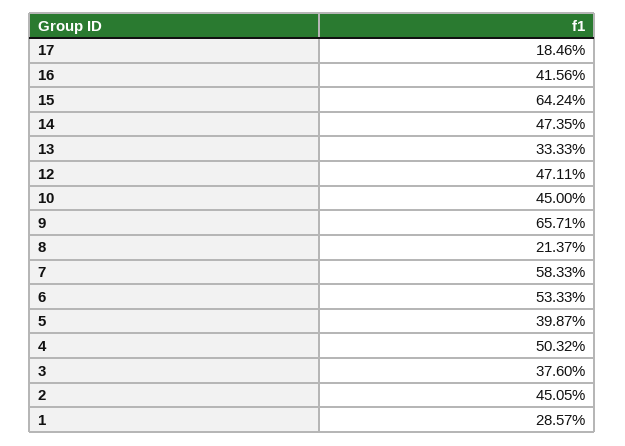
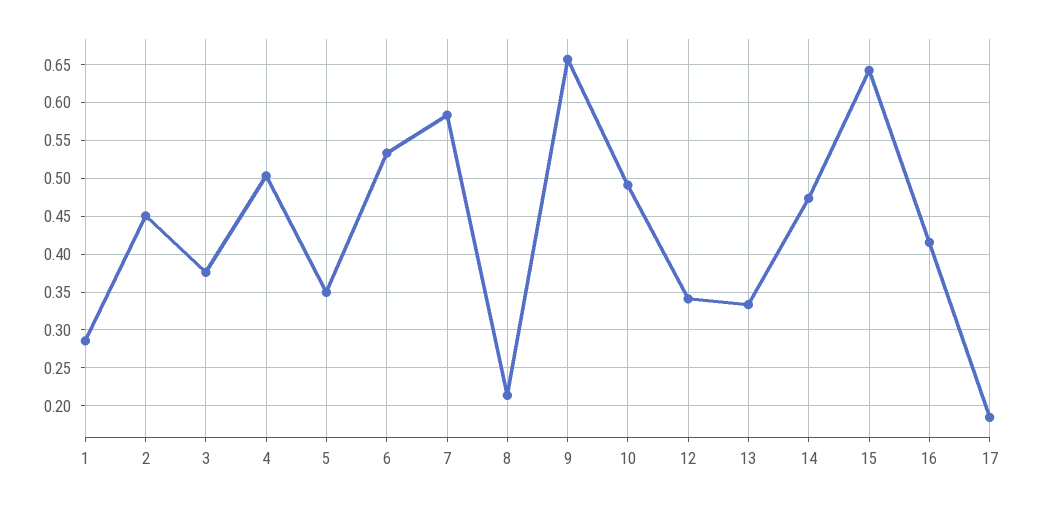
  {
    "17": 0.1846,
    "16": 0.4156,
    "15": 0.6424,
    "14": 0.4735,
    "13": 0.3333,
-   "12": 0.4711,
+   "12": 0.34,
-   "10": 0.45,
+   "10": 0.49,
    "9": 0.6571,
    "8": 0.2137,
    "7": 0.5833,
    "6": 0.5333,
-   "5": 0.3987,
+   "5": 0.35,
    "4": 0.5032,
    "3": 0.376,
    "2": 0.4505,
    "1": 0.2857
  }

